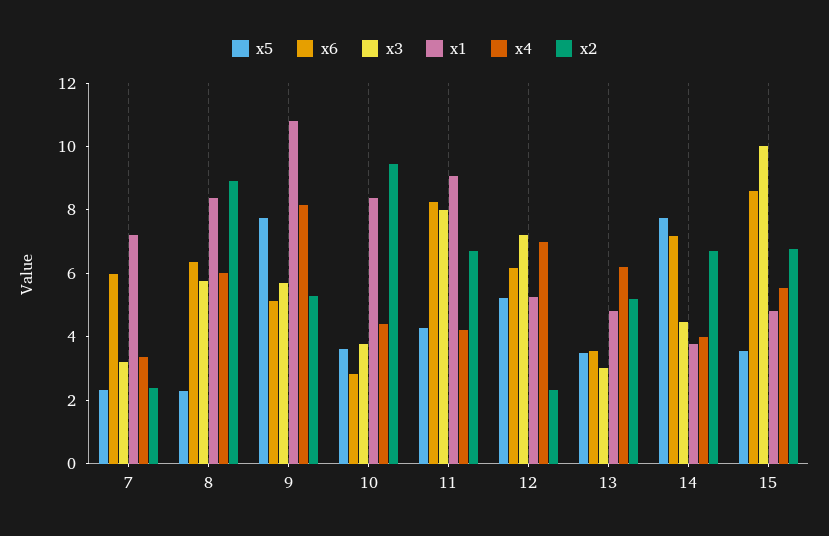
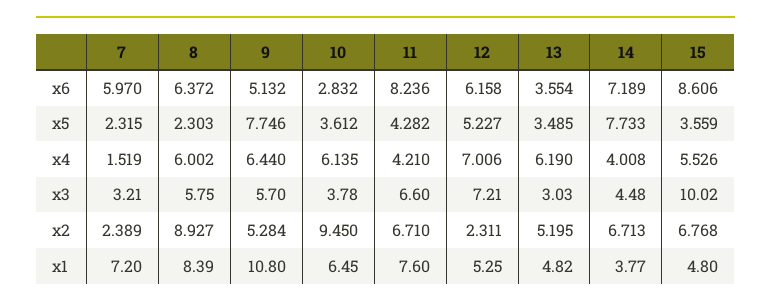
  {
    "x5": {
      "7": 2.315,
      "8": 2.303,
      "9": 7.746,
      "10": 3.612,
      "11": 4.282,
      "12": 5.227,
      "13": 3.485,
      "14": 7.733,
      "15": 3.559
    },
    "x6": {
      "7": 5.97,
      "8": 6.372,
      "9": 5.132,
      "10": 2.832,
      "11": 8.236,
      "12": 6.158,
      "13": 3.554,
      "14": 7.189,
      "15": 8.606
    },
    "x3": {
      "7": 3.21,
      "8": 5.75,
      "9": 5.7,
      "10": 3.78,
-     "11": 8,
+     "11": 6.6,
      "12": 7.21,
      "13": 3.03,
      "14": 4.48,
      "15": 10.02
    },
    "x1": {
      "7": 7.2,
      "8": 8.39,
      "9": 10.8,
-     "10": 8.5,
+     "10": 6.45,
-     "11": 9,
+     "11": 7.6,
      "12": 5.25,
      "13": 4.82,
      "14": 3.77,
      "15": 4.8
    },
    "x4": {
-     "7": 3.5,
+     "7": 1.519,
      "8": 6.002,
-     "9": 8,
+     "9": 6.44,
-     "10": 4.5,
+     "10": 6.135,
      "11": 4.21,
      "12": 7.006,
      "13": 6.19,
      "14": 4.008,
      "15": 5.526
    },
    "x2": {
      "7": 2.389,
      "8": 8.927,
      "9": 5.284,
      "10": 9.45,
      "11": 6.71,
      "12": 2.311,
      "13": 5.195,
      "14": 6.713,
      "15": 6.768
    }
  }

